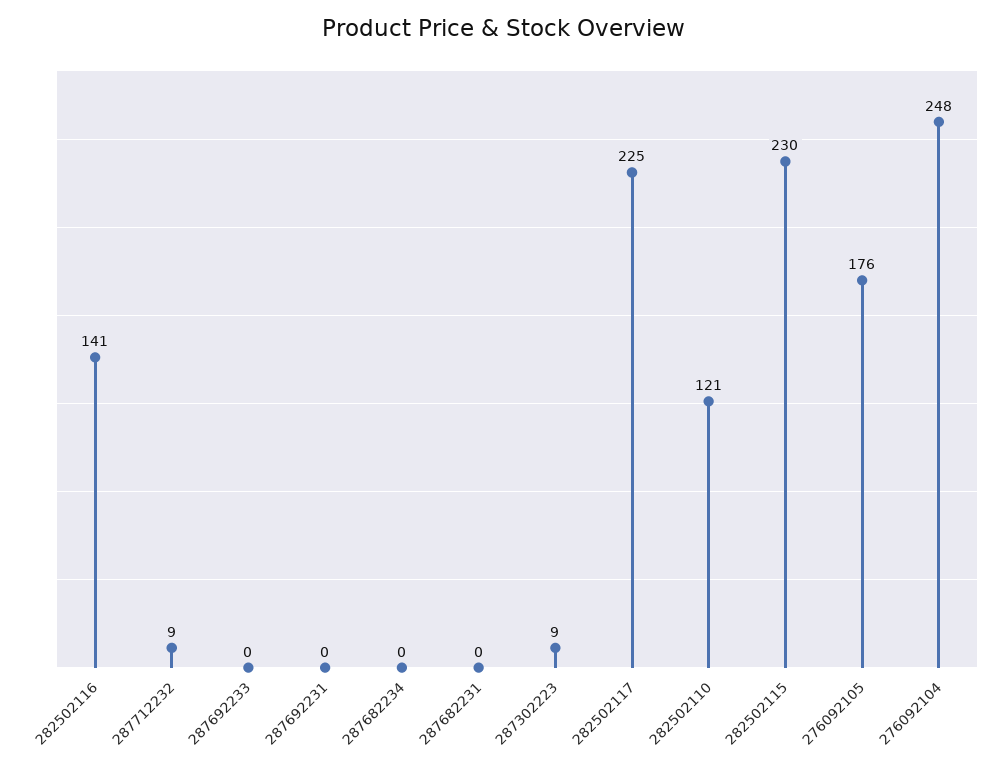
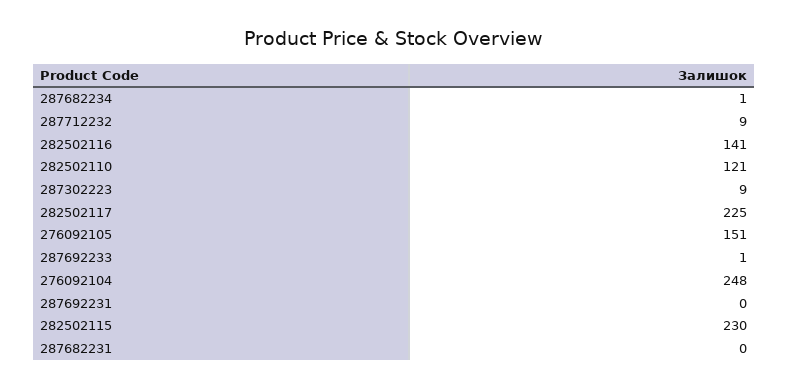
  {
    "282502116": 141,
    "287712232": 9,
-   "287692233": 0,
+   "287692233": 1,
    "287692231": 0,
-   "287682234": 0,
+   "287682234": 1,
    "287682231": 0,
    "287302223": 9,
    "282502117": 225,
    "282502110": 121,
    "282502115": 230,
-   "276092105": 176,
+   "276092105": 151,
    "276092104": 248
  }

